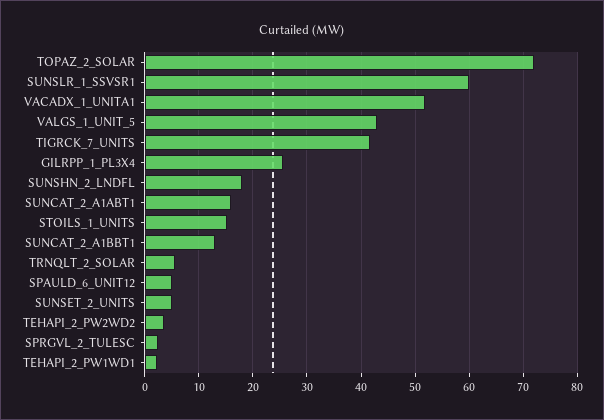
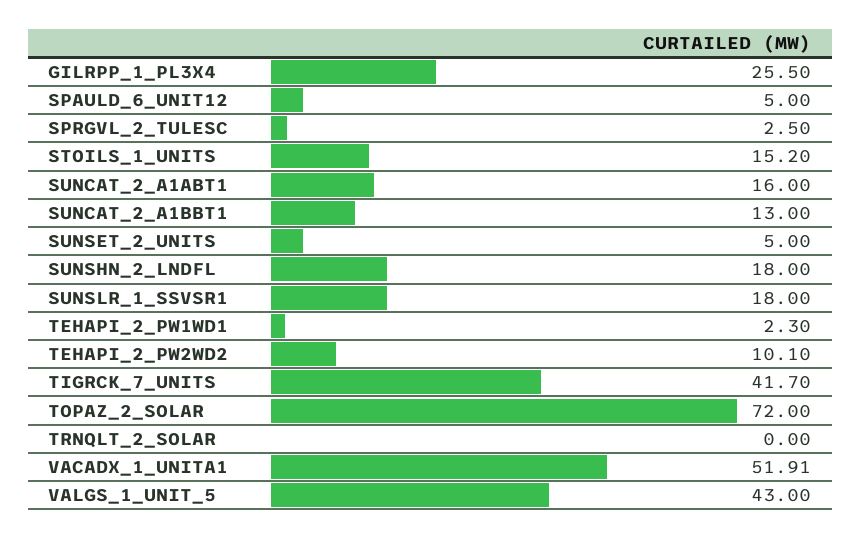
  {
    "TOPAZ_2_SOLAR": 72,
-   "SUNSLR_1_SSVSR1": 60,
+   "SUNSLR_1_SSVSR1": 18,
    "VACADX_1_UNITA1": 51.91,
    "VALGS_1_UNIT_5": 43,
    "TIGRCK_7_UNITS": 41.7,
    "GILRPP_1_PL3X4": 25.5,
    "SUNSHN_2_LNDFL": 18,
    "SUNCAT_2_A1ABT1": 16,
    "STOILS_1_UNITS": 15.2,
    "SUNCAT_2_A1BBT1": 13,
-   "TRNQLT_2_SOLAR": 6,
+   "TRNQLT_2_SOLAR": 0,
    "SPAULD_6_UNIT12": 5,
    "SUNSET_2_UNITS": 5,
-   "TEHAPI_2_PW2WD2": 4,
+   "TEHAPI_2_PW2WD2": 10.1,
    "SPRGVL_2_TULESC": 2.5,
    "TEHAPI_2_PW1WD1": 2.3
  }

